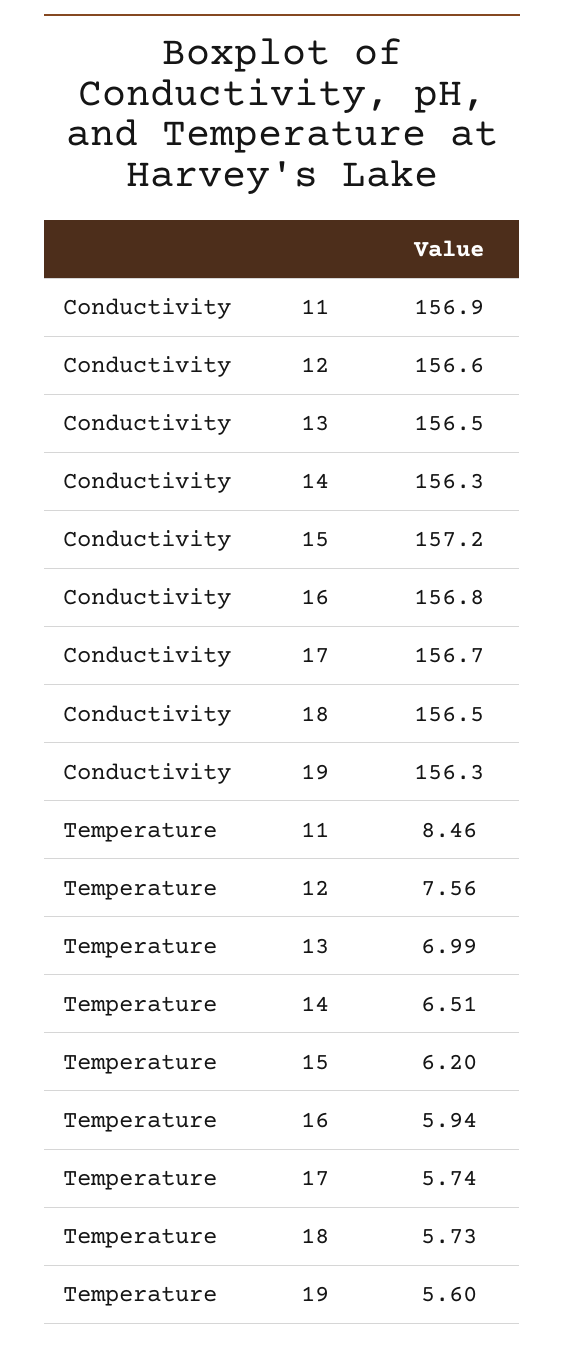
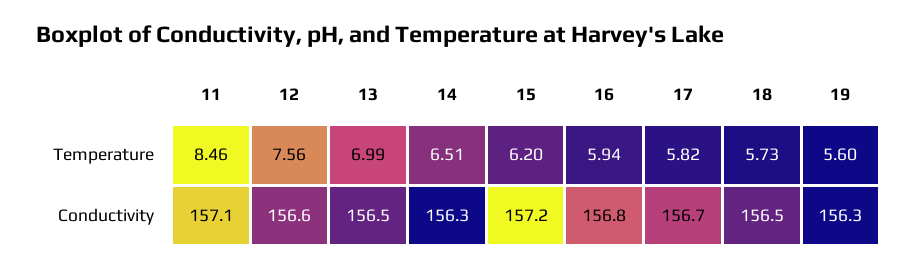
  {
    "Conductivity": {
-     "11": 156.9,
+     "11": 157.1,
      "12": 156.6,
      "13": 156.5,
      "14": 156.3,
      "15": 157.2,
      "16": 156.8,
      "17": 156.7,
      "18": 156.5,
      "19": 156.3
    },
    "Temperature": {
      "11": 8.46,
      "12": 7.56,
      "13": 6.99,
      "14": 6.51,
      "15": 6.2,
      "16": 5.94,
-     "17": 5.74,
+     "17": 5.82,
      "18": 5.73,
      "19": 5.6
    }
  }

